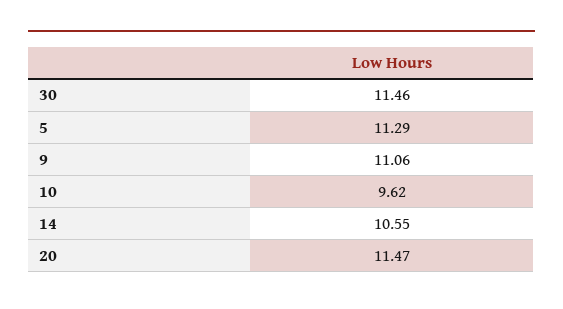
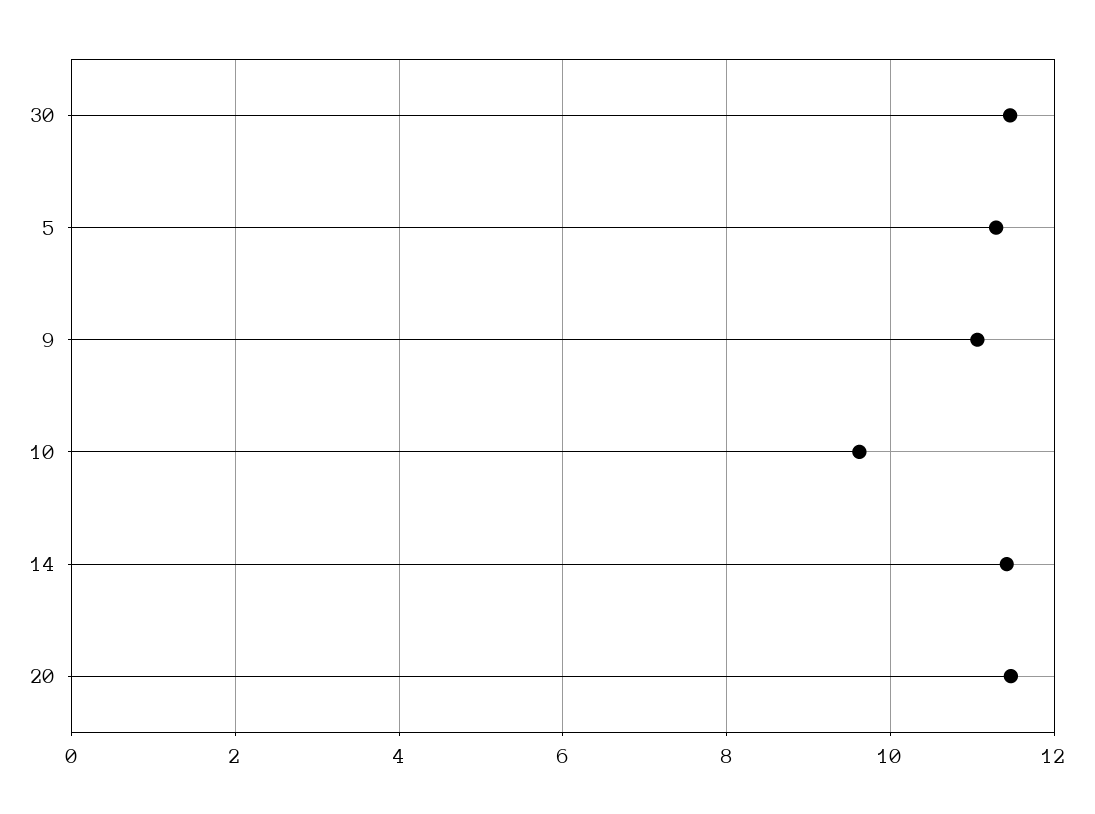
  {
    "30": 11.46,
    "5": 11.29,
    "9": 11.06,
    "10": 9.62,
-   "14": 10.55,
+   "14": 11.4,
    "20": 11.47
  }

